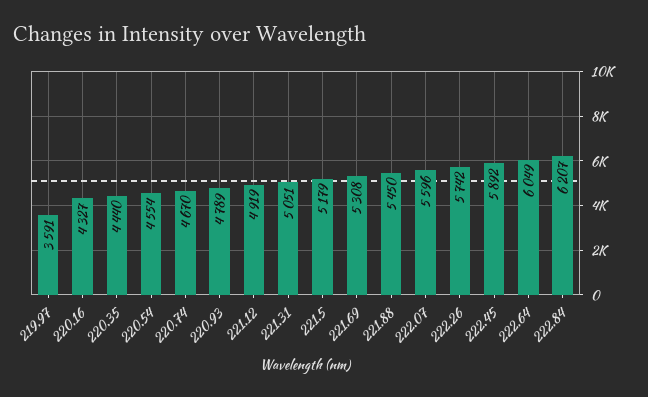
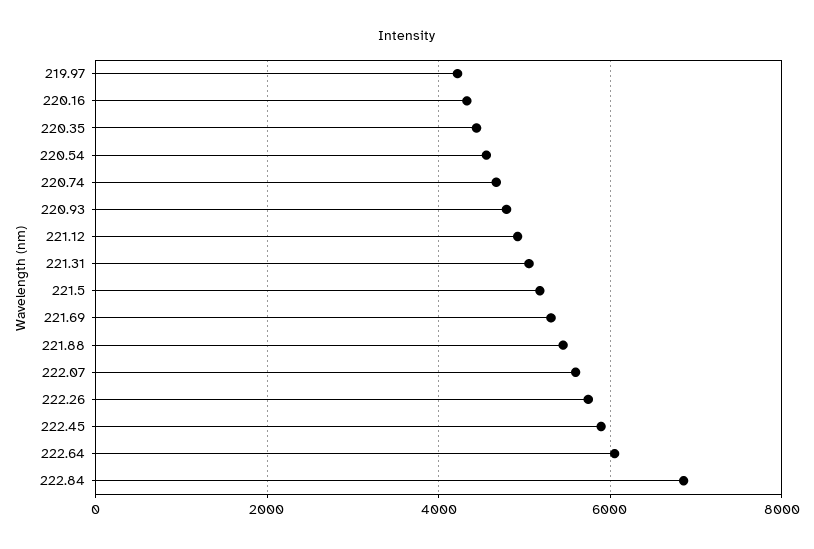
  {
-   "219.97": 3591,
+   "219.97": 4200,
    "220.16": 4327,
    "220.35": 4440,
    "220.54": 4554,
    "220.74": 4670,
    "220.93": 4789,
    "221.12": 4919,
    "221.31": 5051,
    "221.5": 5179,
    "221.69": 5308,
    "221.88": 5450,
    "222.07": 5596,
    "222.26": 5742,
    "222.45": 5892,
    "222.64": 6049,
-   "222.84": 6207
+   "222.84": 6800
  }

